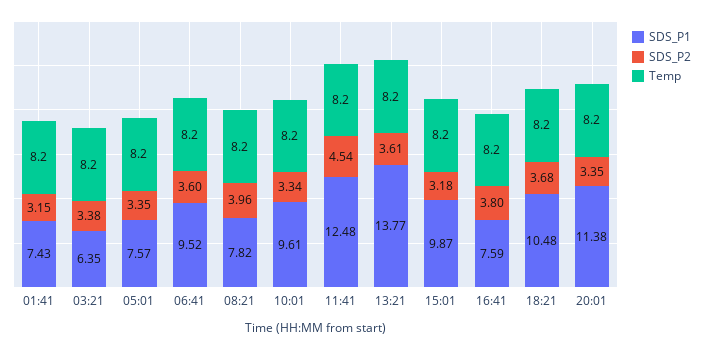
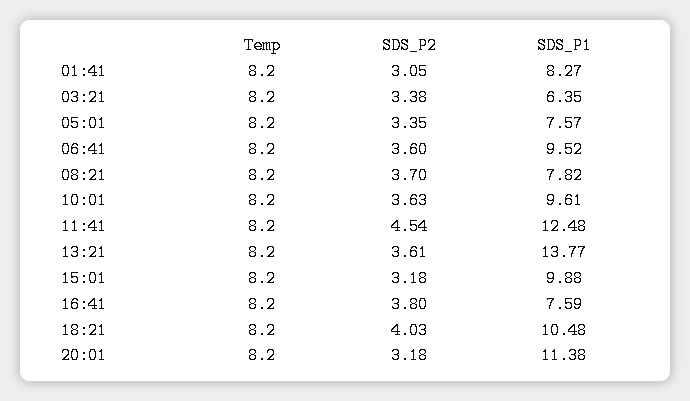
  {
    "SDS_P1": {
-     "01:41": 7.43,
+     "01:41": 8.27,
      "03:21": 6.35,
      "05:01": 7.57,
      "06:41": 9.52,
      "08:21": 7.82,
      "10:01": 9.61,
      "11:41": 12.48,
      "13:21": 13.77,
-     "15:01": 9.87,
+     "15:01": 9.88,
      "16:41": 7.59,
      "18:21": 10.48,
      "20:01": 11.38
    },
    "SDS_P2": {
-     "01:41": 3.15,
+     "01:41": 3.05,
      "03:21": 3.38,
      "05:01": 3.35,
      "06:41": 3.6,
-     "08:21": 3.96,
+     "08:21": 3.7,
-     "10:01": 3.34,
+     "10:01": 3.63,
      "11:41": 4.54,
      "13:21": 3.61,
      "15:01": 3.18,
      "16:41": 3.8,
-     "18:21": 3.68,
+     "18:21": 4.03,
-     "20:01": 3.35
+     "20:01": 3.18
    },
    "Temp": {
      "01:41": 8.2,
      "03:21": 8.2,
      "05:01": 8.2,
      "06:41": 8.2,
      "08:21": 8.2,
      "10:01": 8.2,
      "11:41": 8.2,
      "13:21": 8.2,
      "15:01": 8.2,
      "16:41": 8.2,
      "18:21": 8.2,
      "20:01": 8.2
    }
  }

